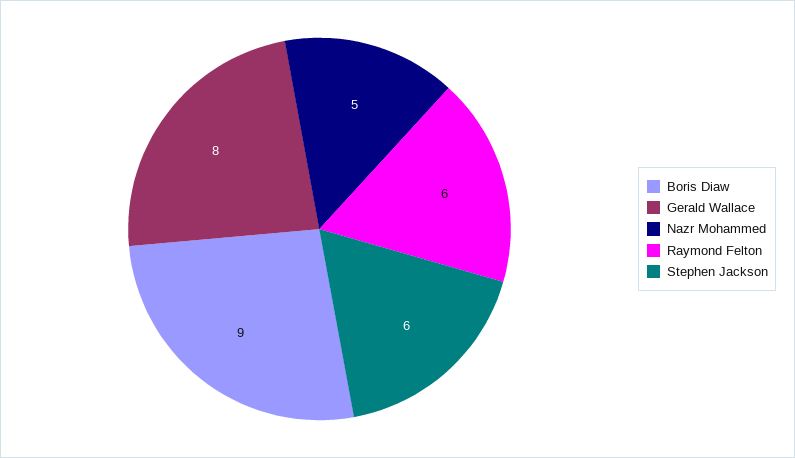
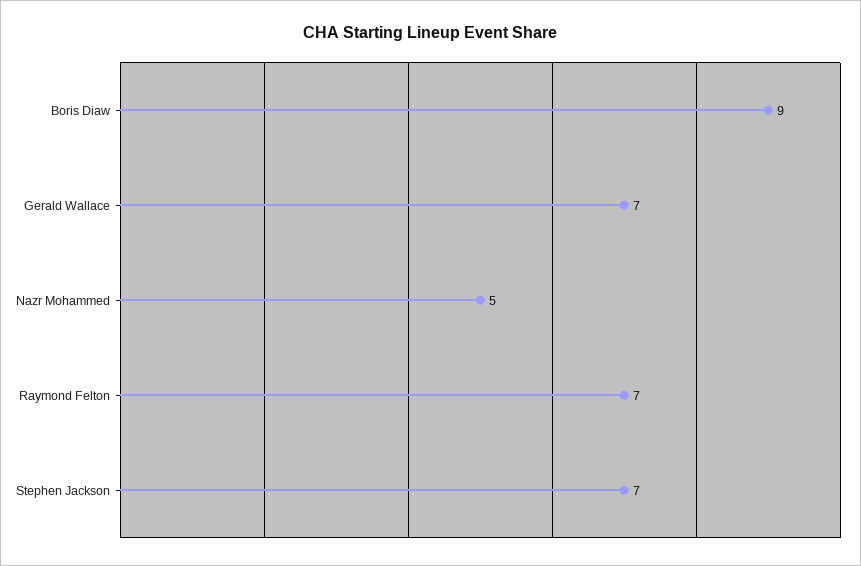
  {
    "Boris Diaw": 9,
-   "Gerald Wallace": 8,
+   "Gerald Wallace": 7,
    "Nazr Mohammed": 5,
-   "Raymond Felton": 6,
+   "Raymond Felton": 7,
-   "Stephen Jackson": 6
+   "Stephen Jackson": 7
  }

